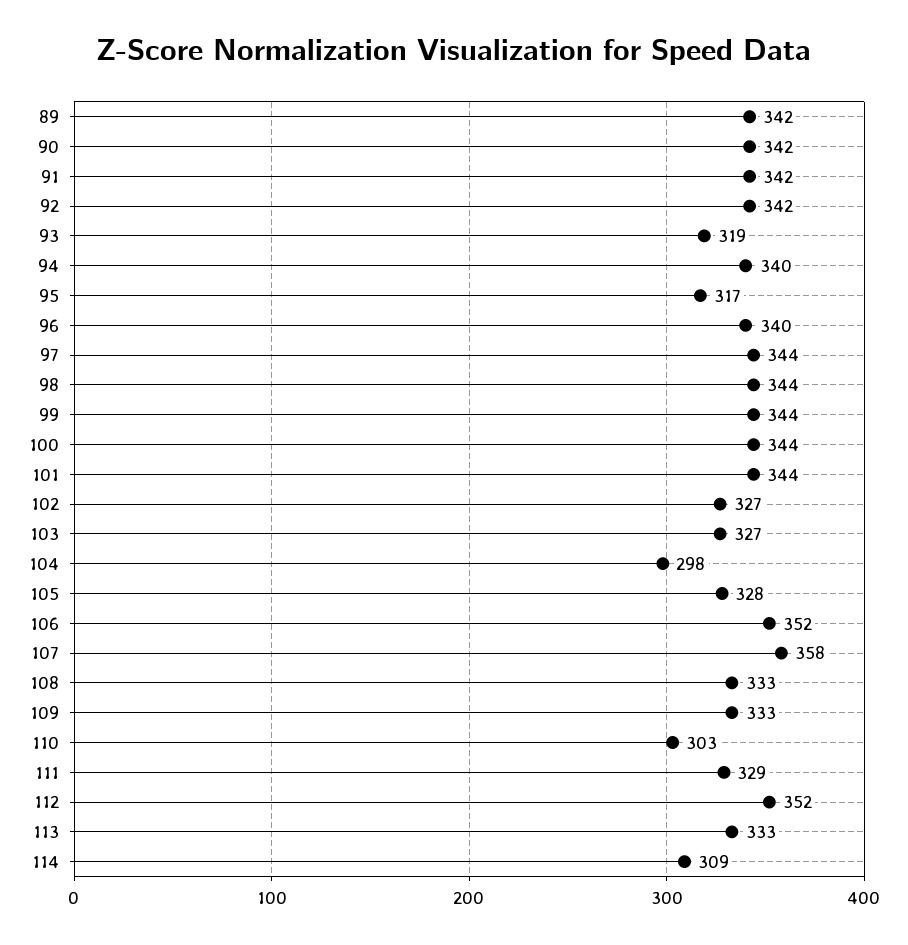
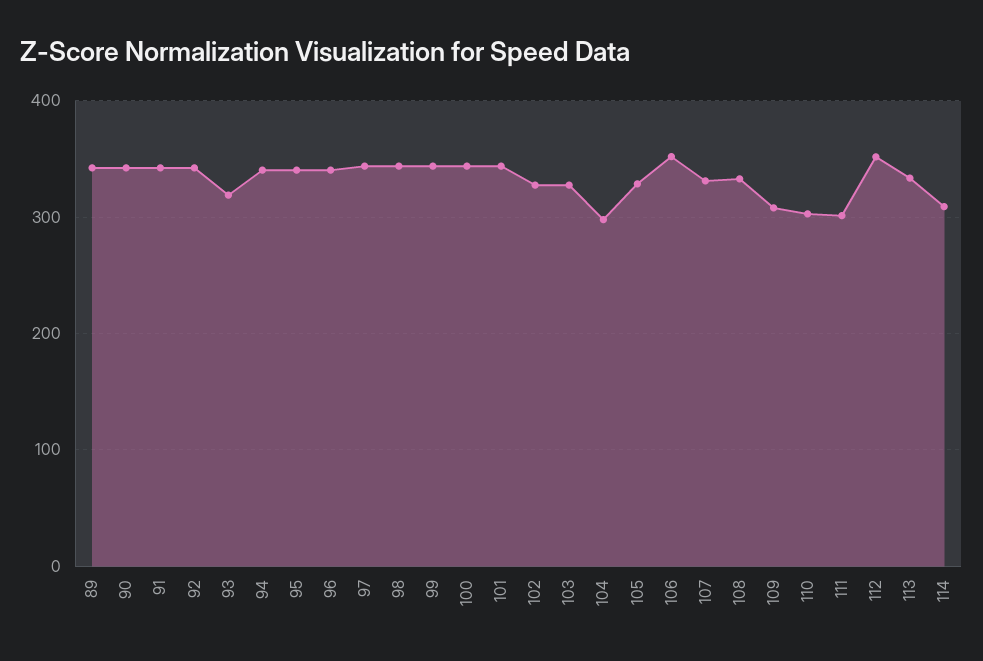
  {
    "89": 342,
    "90": 342,
    "91": 342,
    "92": 342,
    "93": 319,
    "94": 340,
-   "95": 317,
+   "95": 340,
    "96": 340,
    "97": 344,
    "98": 344,
    "99": 344,
    "100": 344,
    "101": 344,
    "102": 327,
    "103": 327,
    "104": 298,
    "105": 328,
    "106": 352,
-   "107": 358,
+   "107": 330,
    "108": 333,
-   "109": 333,
+   "109": 310,
    "110": 303,
-   "111": 329,
+   "111": 300,
    "112": 352,
    "113": 333,
    "114": 309
  }

